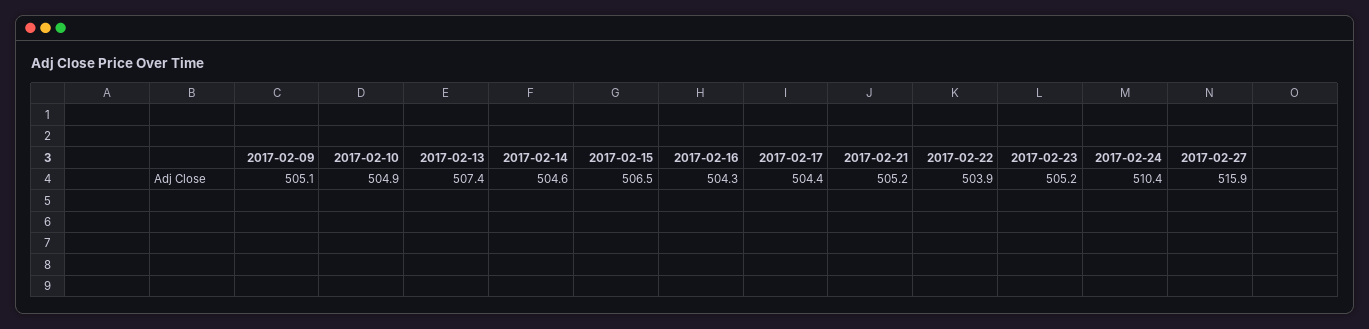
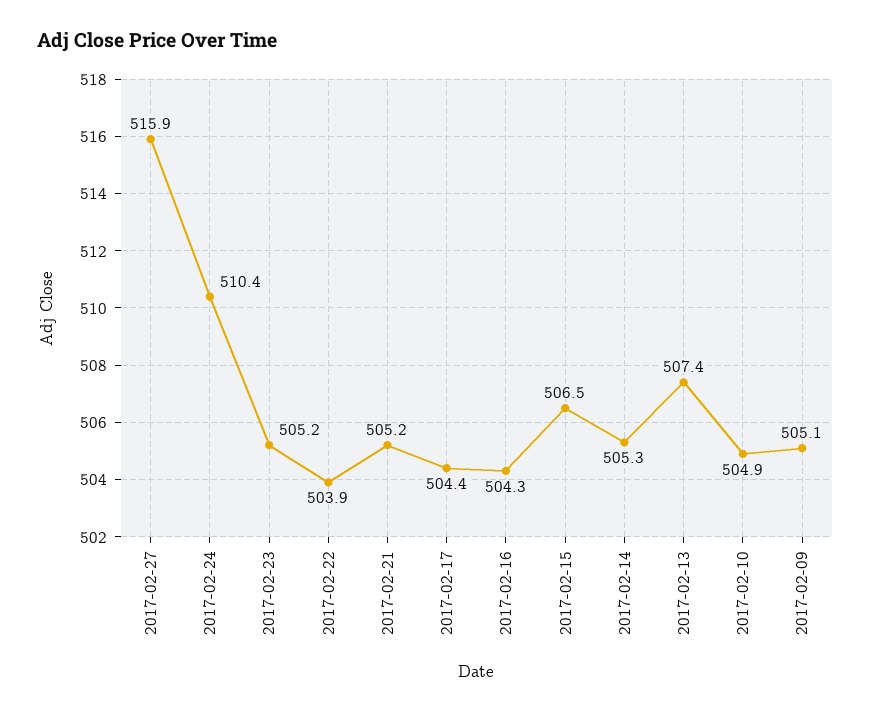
  {
    "2017-02-09": 505.1,
    "2017-02-10": 504.9,
    "2017-02-13": 507.4,
-   "2017-02-14": 504.6,
+   "2017-02-14": 505.3,
    "2017-02-15": 506.5,
    "2017-02-16": 504.3,
    "2017-02-17": 504.4,
    "2017-02-21": 505.2,
    "2017-02-22": 503.9,
    "2017-02-23": 505.2,
    "2017-02-24": 510.4,
    "2017-02-27": 515.9
  }

